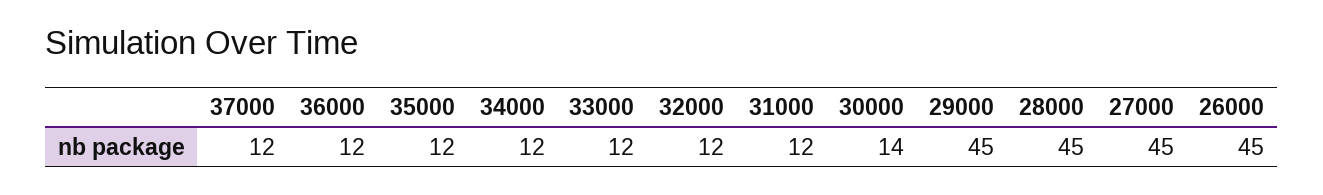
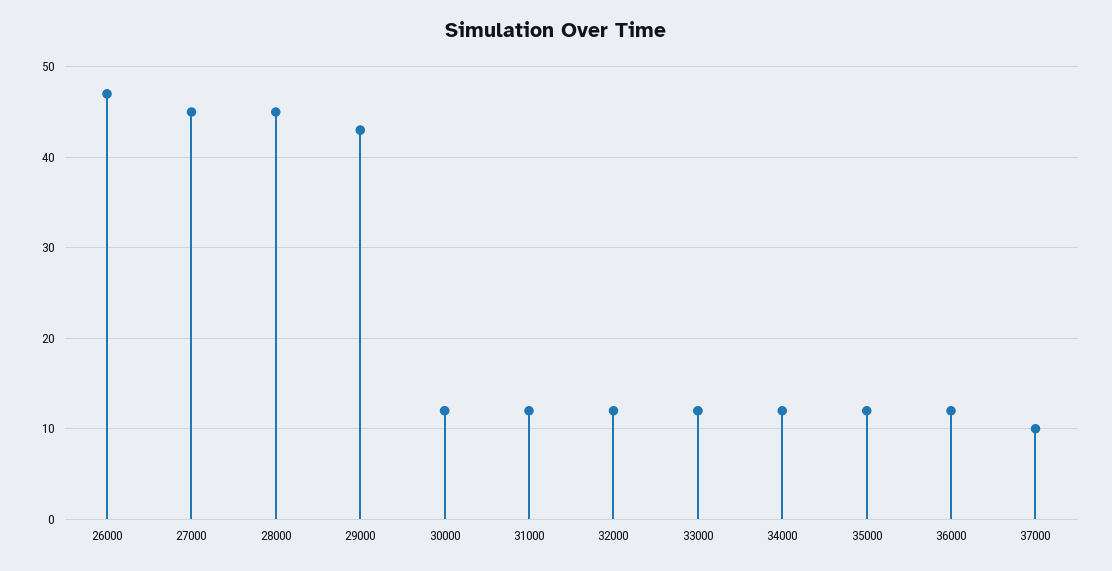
  {
-   "37000": 12,
+   "37000": 10,
    "36000": 12,
    "35000": 12,
    "34000": 12,
    "33000": 12,
    "32000": 12,
    "31000": 12,
-   "30000": 14,
+   "30000": 12,
-   "29000": 45,
+   "29000": 43,
    "28000": 45,
    "27000": 45,
-   "26000": 45
+   "26000": 47
  }

